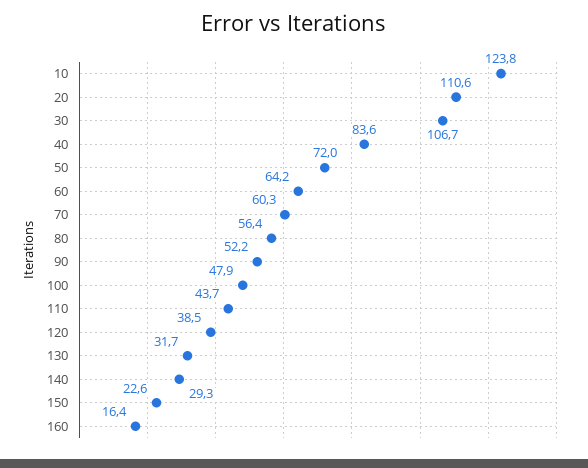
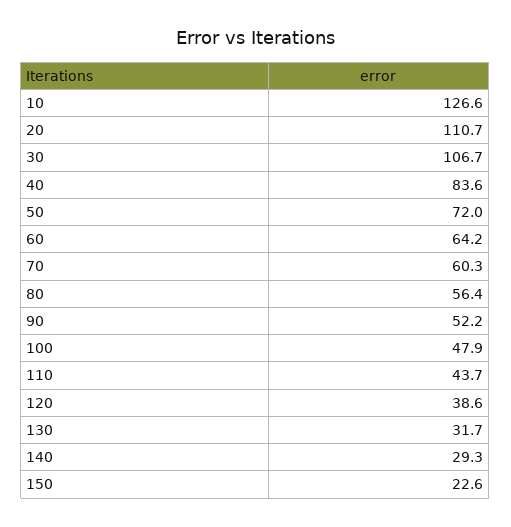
  {
-   "10": 123.8,
+   "10": 126.6,
-   "20": 110.6,
+   "20": 110.7,
    "30": 106.7,
    "40": 83.6,
    "50": 72,
    "60": 64.2,
    "70": 60.3,
    "80": 56.4,
    "90": 52.2,
    "100": 47.9,
    "110": 43.7,
-   "120": 38.5,
+   "120": 38.6,
    "130": 31.7,
    "140": 29.3,
-   "150": 22.6,
+   "150": 22.6
-   "160": 16.4
  }

